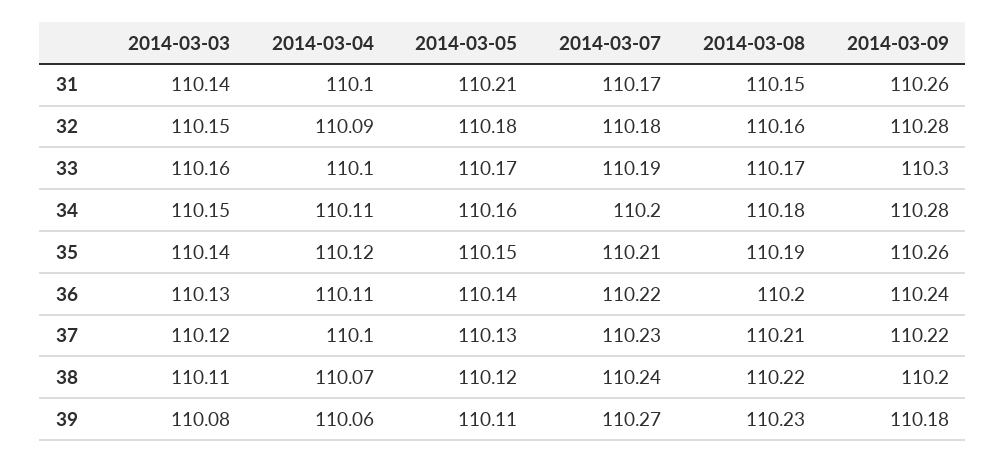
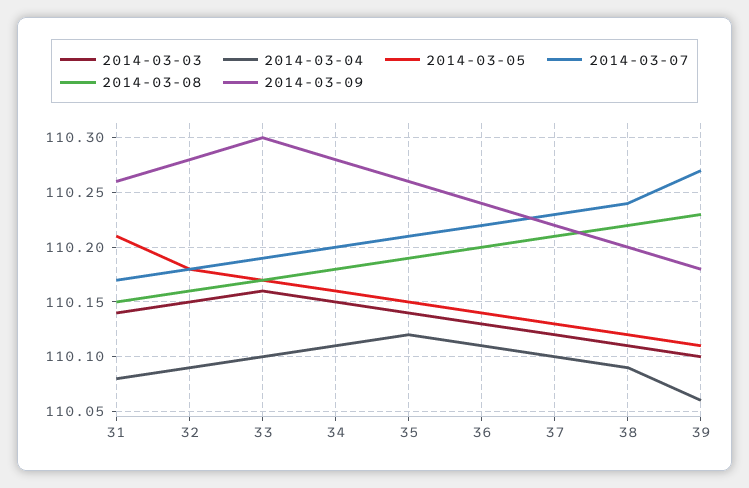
  {
    "2014-03-03": {
      "31": 110.14,
      "32": 110.15,
      "33": 110.16,
      "34": 110.15,
      "35": 110.14,
      "36": 110.13,
      "37": 110.12,
      "38": 110.11,
-     "39": 110.08
+     "39": 110.1
    },
    "2014-03-04": {
-     "31": 110.1,
+     "31": 110.08,
      "32": 110.09,
      "33": 110.1,
      "34": 110.11,
      "35": 110.12,
      "36": 110.11,
      "37": 110.1,
-     "38": 110.07,
+     "38": 110.09,
      "39": 110.06
    },
    "2014-03-05": {
      "31": 110.21,
      "32": 110.18,
      "33": 110.17,
      "34": 110.16,
      "35": 110.15,
      "36": 110.14,
      "37": 110.13,
      "38": 110.12,
      "39": 110.11
    },
    "2014-03-07": {
      "31": 110.17,
      "32": 110.18,
      "33": 110.19,
      "34": 110.2,
      "35": 110.21,
      "36": 110.22,
      "37": 110.23,
      "38": 110.24,
      "39": 110.27
    },
    "2014-03-08": {
      "31": 110.15,
      "32": 110.16,
      "33": 110.17,
      "34": 110.18,
      "35": 110.19,
      "36": 110.2,
      "37": 110.21,
      "38": 110.22,
      "39": 110.23
    },
    "2014-03-09": {
      "31": 110.26,
      "32": 110.28,
      "33": 110.3,
      "34": 110.28,
      "35": 110.26,
      "36": 110.24,
      "37": 110.22,
      "38": 110.2,
      "39": 110.18
    }
  }

